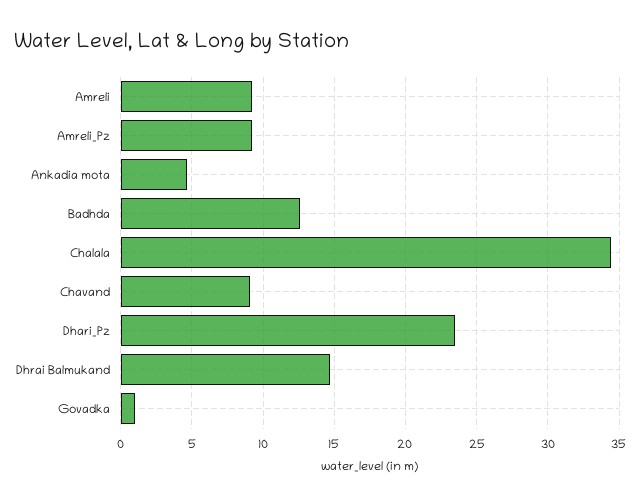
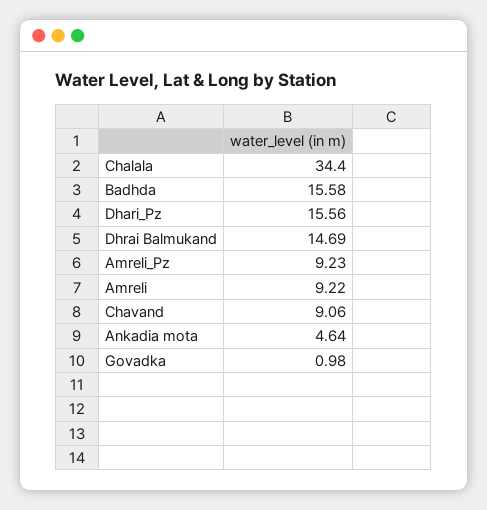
  {
    "Amreli": 9.22,
    "Amreli_Pz": 9.23,
    "Ankadia mota": 4.64,
-   "Badhda": 12.5,
+   "Badhda": 15.58,
    "Chalala": 34.4,
    "Chavand": 9.06,
-   "Dhari_Pz": 23.5,
+   "Dhari_Pz": 15.56,
    "Dhrai Balmukand": 14.69,
    "Govadka": 0.98
  }

